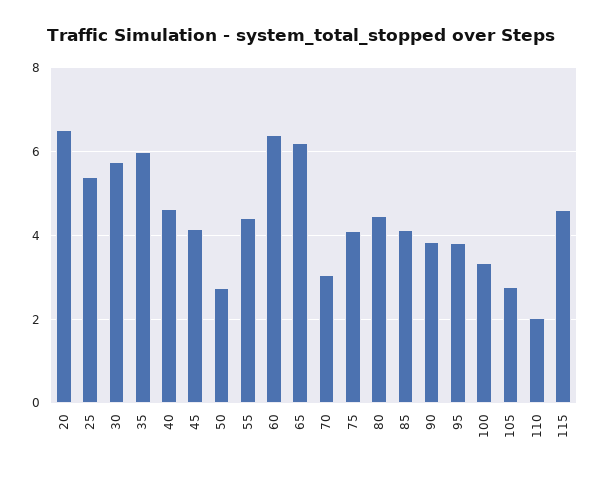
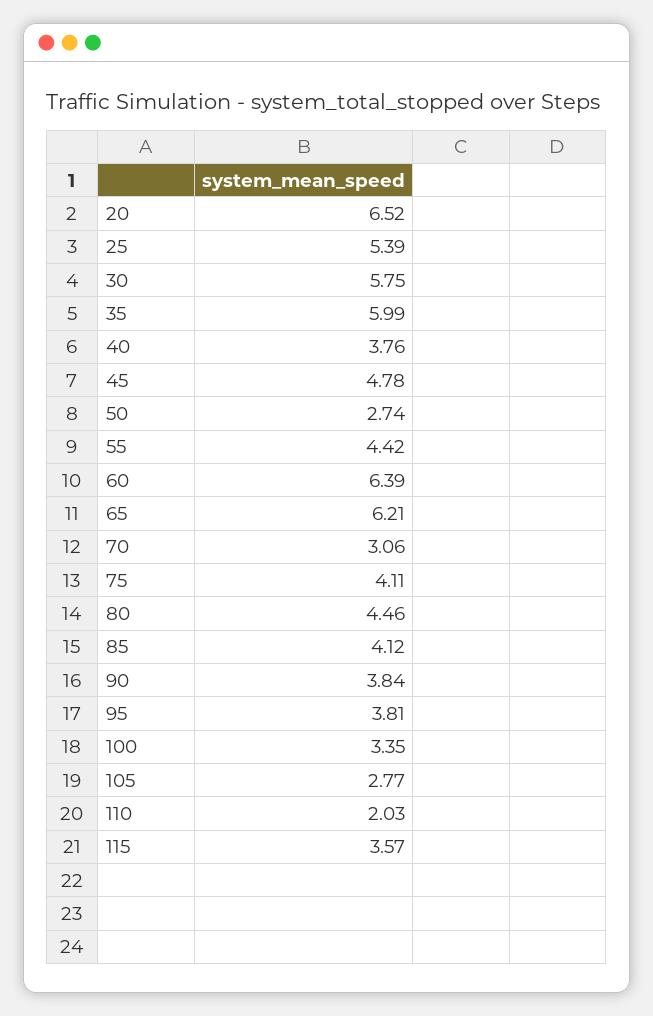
  {
    "20": 6.52,
    "25": 5.39,
    "30": 5.75,
    "35": 5.99,
-   "40": 4.6,
+   "40": 3.76,
-   "45": 4.2,
+   "45": 4.78,
    "50": 2.74,
    "55": 4.42,
    "60": 6.39,
    "65": 6.21,
    "70": 3.06,
    "75": 4.11,
    "80": 4.46,
    "85": 4.12,
    "90": 3.84,
    "95": 3.81,
    "100": 3.35,
    "105": 2.77,
    "110": 2.03,
-   "115": 4.6
+   "115": 3.57
  }

